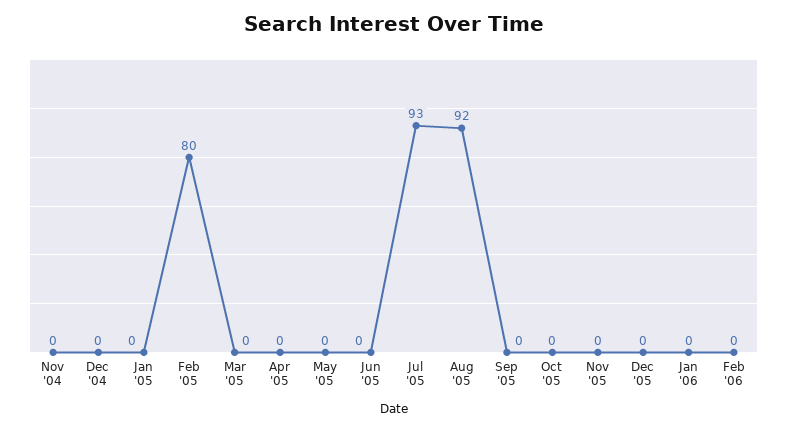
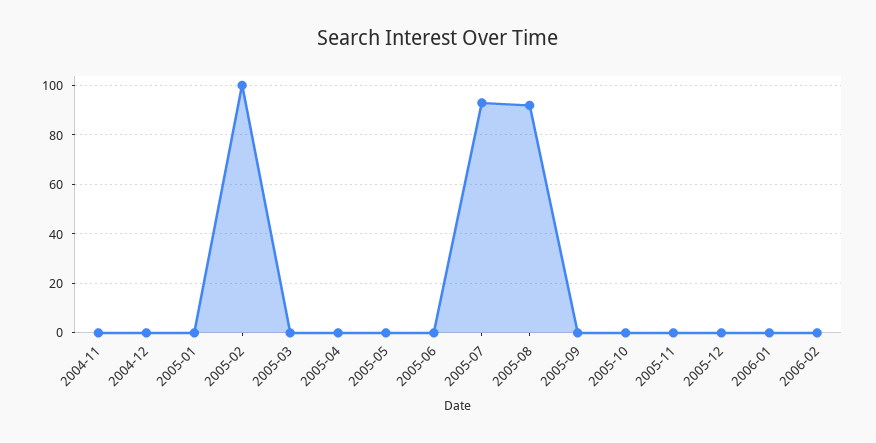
  {
    "Nov '04": 0,
    "Dec '04": 0,
    "Jan '05": 0,
-   "Feb '05": 80,
+   "Feb '05": 100,
    "Mar '05": 0,
    "Apr '05": 0,
    "May '05": 0,
    "Jun '05": 0,
    "Jul '05": 93,
    "Aug '05": 92,
    "Sep '05": 0,
    "Oct '05": 0,
    "Nov '05": 0,
    "Dec '05": 0,
    "Jan '06": 0,
    "Feb '06": 0
  }

